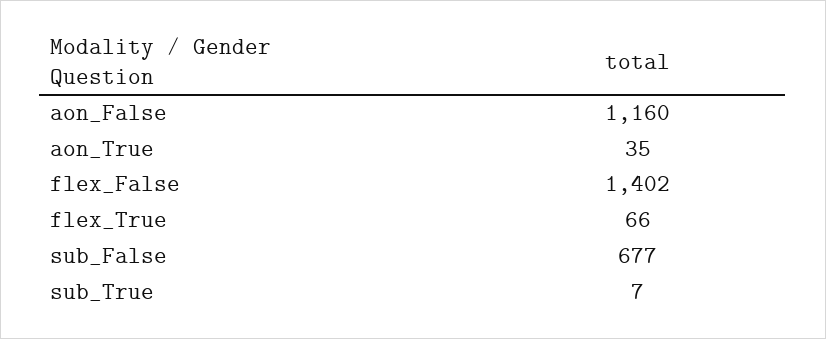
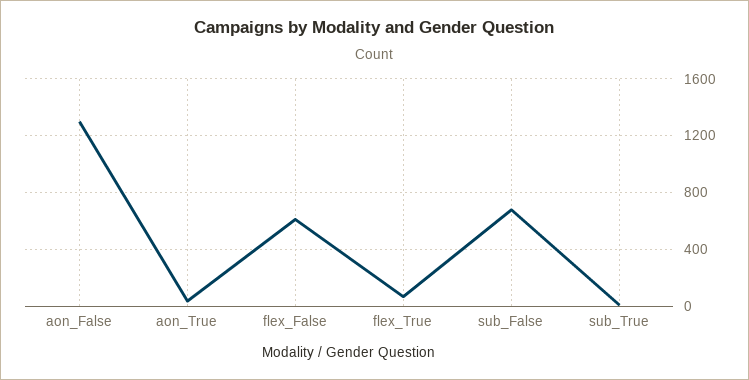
  {
-   "aon_False": 1160,
+   "aon_False": 1300,
    "aon_True": 35,
-   "flex_False": 1402,
+   "flex_False": 600,
    "flex_True": 66,
    "sub_False": 677,
    "sub_True": 7
  }

